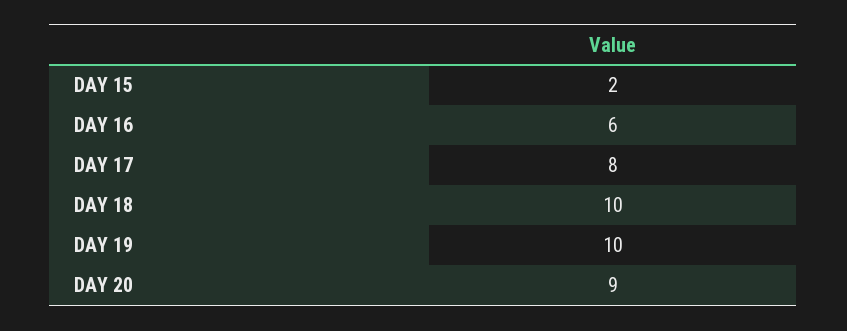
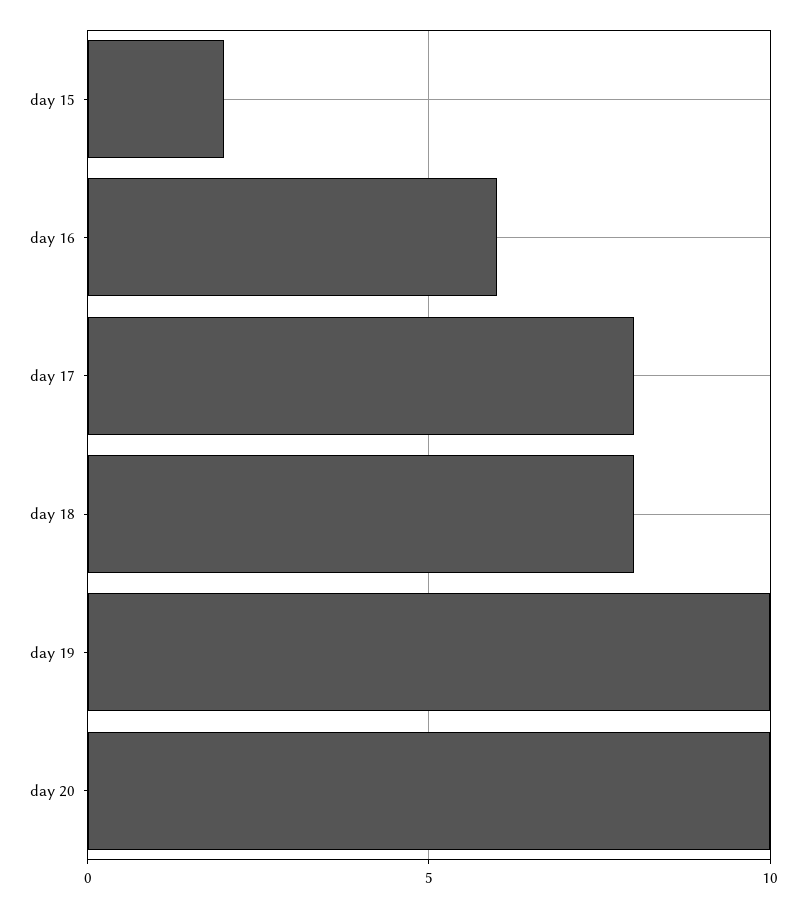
  {
    "DAY 15": 2,
    "DAY 16": 6,
    "DAY 17": 8,
-   "DAY 18": 10,
+   "DAY 18": 8,
    "DAY 19": 10,
-   "DAY 20": 9
+   "DAY 20": 10
  }

